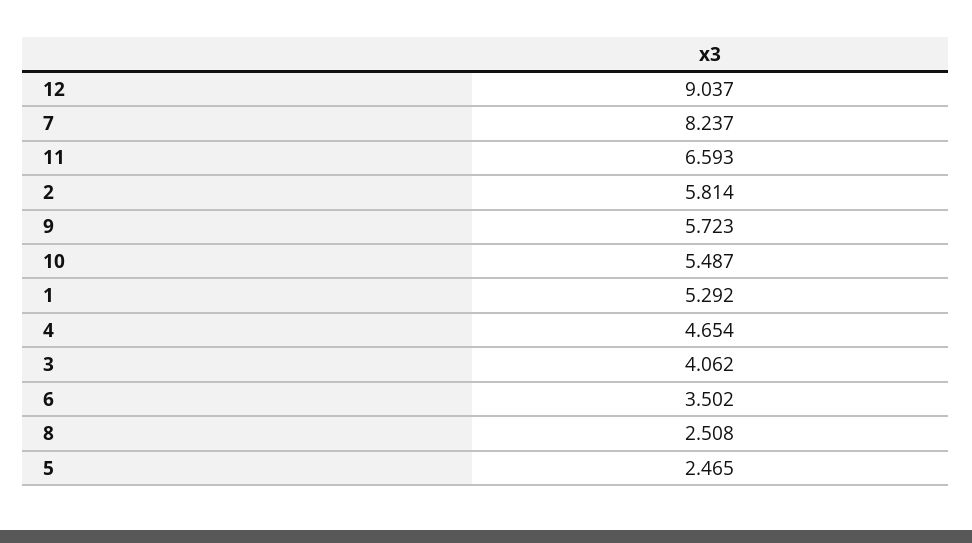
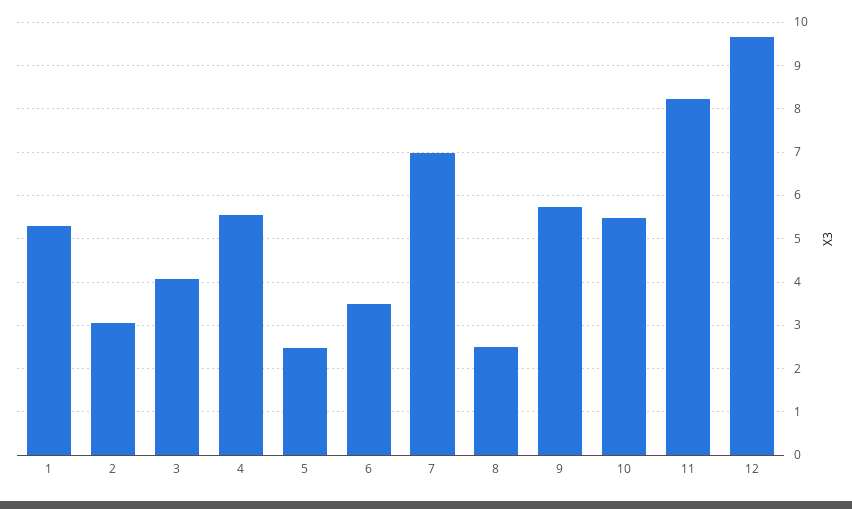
  {
-   "12": 9.037,
+   "12": 9.6,
-   "7": 8.237,
+   "7": 7,
-   "11": 6.593,
+   "11": 8.2,
-   "2": 5.814,
+   "2": 3,
    "9": 5.723,
    "10": 5.487,
    "1": 5.292,
-   "4": 4.654,
+   "4": 5.6,
    "3": 4.062,
    "6": 3.502,
    "8": 2.508,
    "5": 2.465
  }

